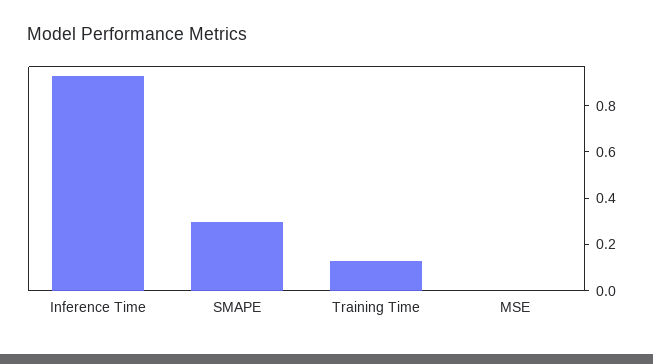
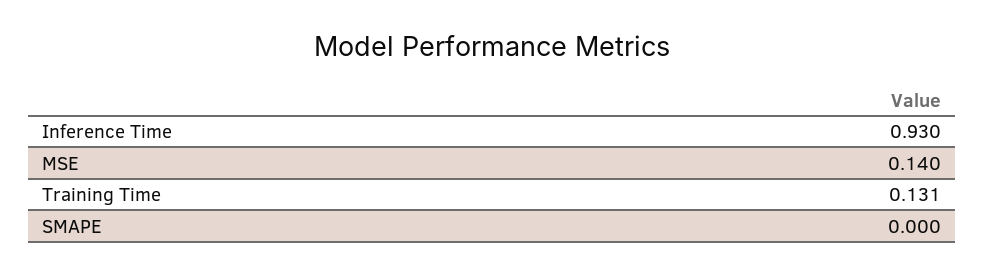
  {
    "Inference Time": 0.93,
-   "SMAPE": 0.3,
+   "SMAPE": 0,
    "Training Time": 0.131,
-   "MSE": 0
+   "MSE": 0.14
  }

